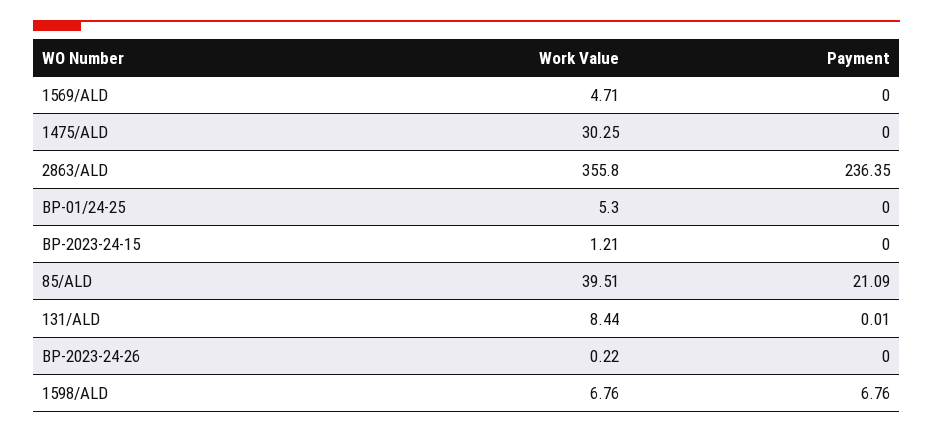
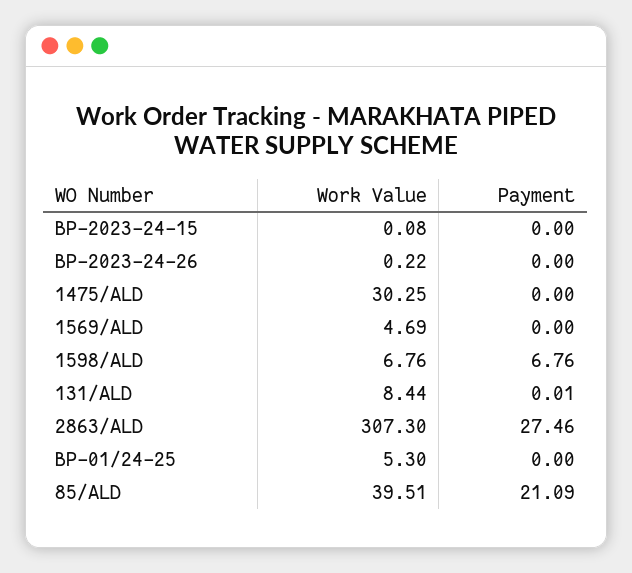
  {
    "Work Value": {
-     "1569/ALD": 4.71,
+     "1569/ALD": 4.69,
      "1475/ALD": 30.25,
-     "2863/ALD": 355.8,
+     "2863/ALD": 307.3,
      "BP-01/24-25": 5.3,
-     "BP-2023-24-15": 1.21,
+     "BP-2023-24-15": 0.08,
      "85/ALD": 39.51,
      "131/ALD": 8.44,
      "BP-2023-24-26": 0.22,
      "1598/ALD": 6.76
    },
    "Payment": {
      "1569/ALD": 0,
      "1475/ALD": 0,
-     "2863/ALD": 236.35,
+     "2863/ALD": 27.46,
      "BP-01/24-25": 0,
      "BP-2023-24-15": 0,
      "85/ALD": 21.09,
      "131/ALD": 0.01,
      "BP-2023-24-26": 0,
      "1598/ALD": 6.76
    }
  }

